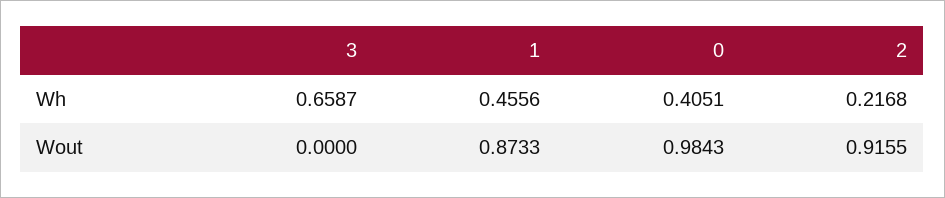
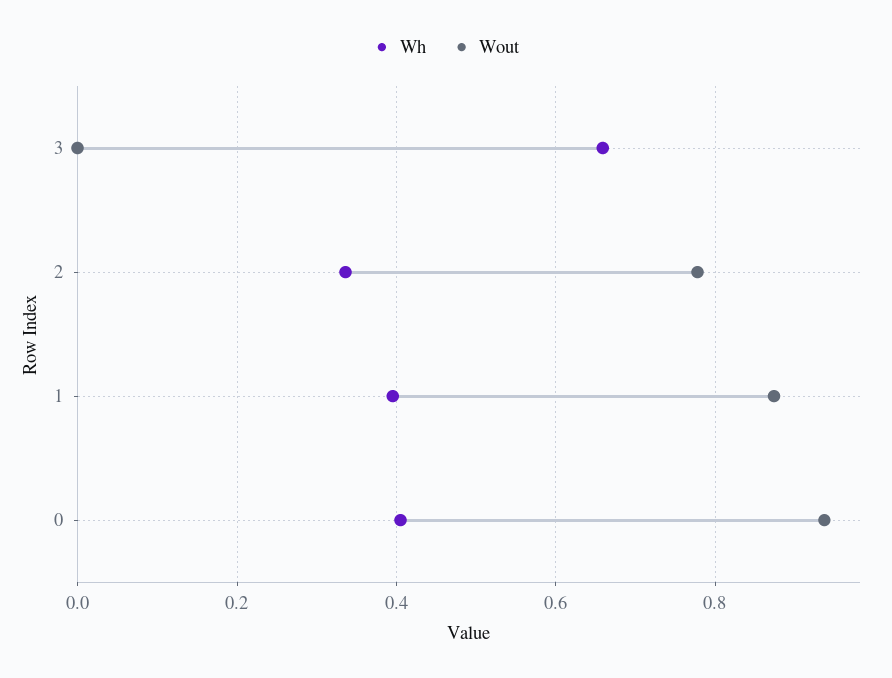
  {
    "Wh": {
      "3": 0.6587,
-     "1": 0.4556,
+     "1": 0.4,
      "0": 0.4051,
-     "2": 0.2168
+     "2": 0.34
    },
    "Wout": {
      "3": 0,
      "1": 0.8733,
-     "0": 0.9843,
+     "0": 0.94,
-     "2": 0.9155
+     "2": 0.78
    }
  }

